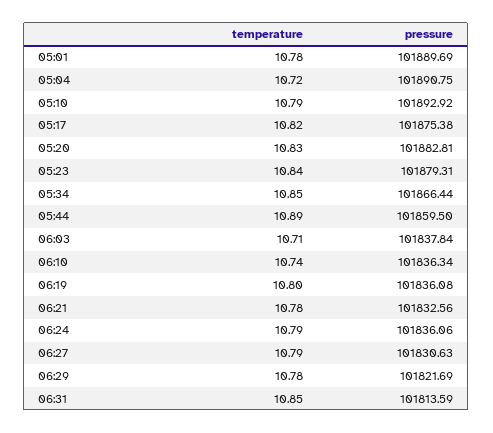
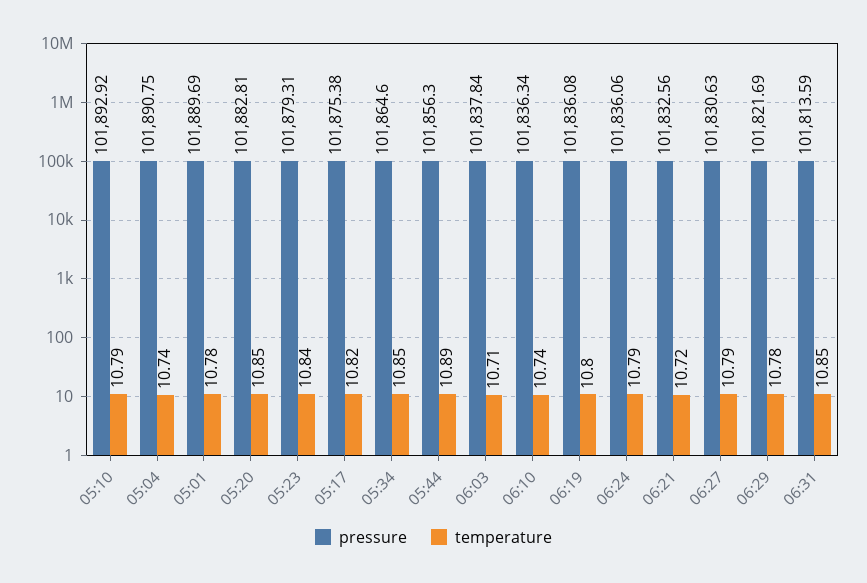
  {
    "temperature": {
      "05:01": 10.78,
-     "05:04": 10.72,
+     "05:04": 10.74,
      "05:10": 10.79,
      "05:17": 10.82,
-     "05:20": 10.83,
+     "05:20": 10.85,
      "05:23": 10.84,
      "05:34": 10.85,
      "05:44": 10.89,
      "06:03": 10.71,
      "06:10": 10.74,
      "06:19": 10.8,
-     "06:21": 10.78,
+     "06:21": 10.72,
      "06:24": 10.79,
      "06:27": 10.79,
      "06:29": 10.78,
      "06:31": 10.85
    },
    "pressure": {
      "05:01": 101889.69,
      "05:04": 101890.75,
      "05:10": 101892.92,
      "05:17": 101875.38,
      "05:20": 101882.81,
      "05:23": 101879.31,
-     "05:34": 101866.44,
+     "05:34": 101864.6,
-     "05:44": 101859.5,
+     "05:44": 101856.3,
      "06:03": 101837.84,
      "06:10": 101836.34,
      "06:19": 101836.08,
      "06:21": 101832.56,
      "06:24": 101836.06,
      "06:27": 101830.63,
      "06:29": 101821.69,
      "06:31": 101813.59
    }
  }

